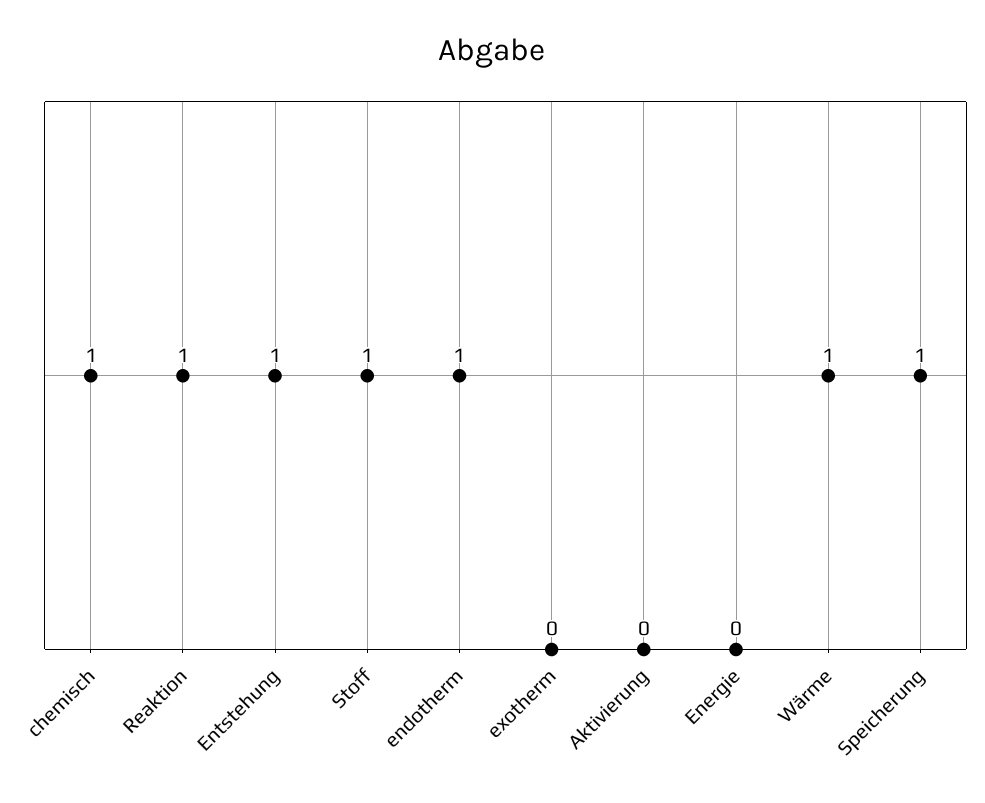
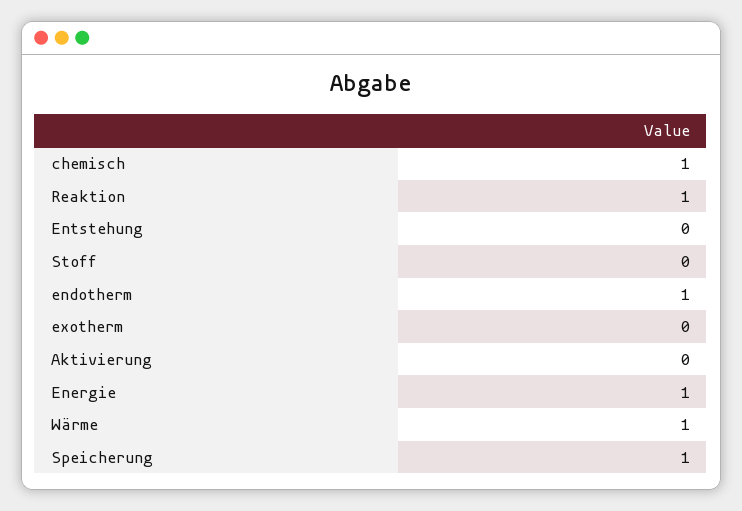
  {
    "chemisch": 1,
    "Reaktion": 1,
-   "Entstehung": 1,
+   "Entstehung": 0,
-   "Stoff": 1,
+   "Stoff": 0,
    "endotherm": 1,
    "exotherm": 0,
    "Aktivierung": 0,
-   "Energie": 0,
+   "Energie": 1,
    "Wärme": 1,
    "Speicherung": 1
  }

